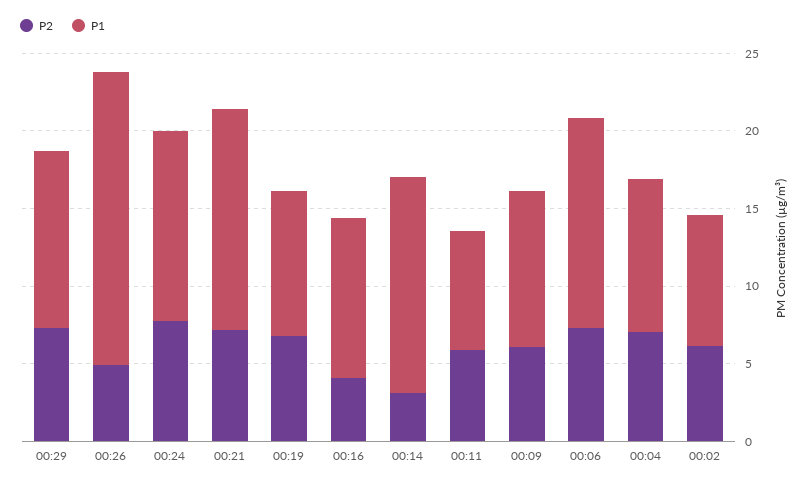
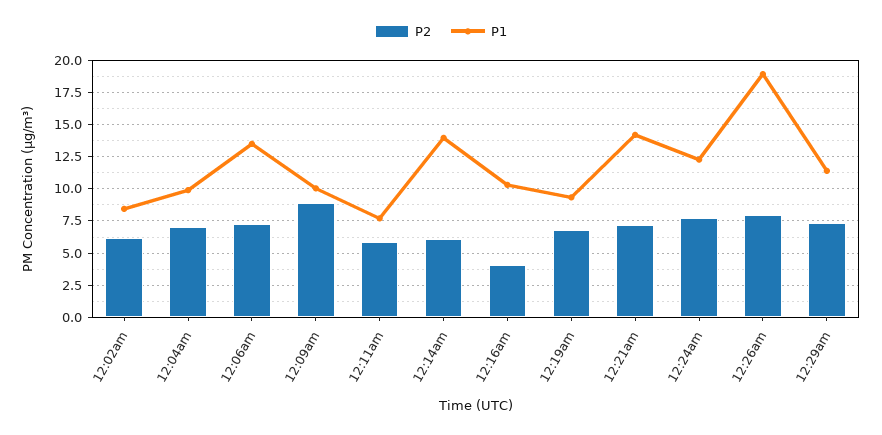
  {
    "P2": {
      "00:29": 7.5,
-     "00:26": 5,
+     "00:26": 8,
      "00:24": 7.5,
      "00:21": 7,
      "00:19": 7,
      "00:16": 4,
-     "00:14": 3,
+     "00:14": 6,
      "00:11": 6,
-     "00:09": 6,
+     "00:09": 9,
      "00:06": 7.5,
      "00:04": 7,
      "00:02": 6
    },
    "P1": {
      "00:29": 11.5,
      "00:26": 19,
      "00:24": 12.5,
      "00:21": 14,
      "00:19": 9.5,
      "00:16": 10.5,
      "00:14": 14,
      "00:11": 7.5,
      "00:09": 10,
      "00:06": 13.5,
      "00:04": 10,
      "00:02": 8.5
    }
  }

